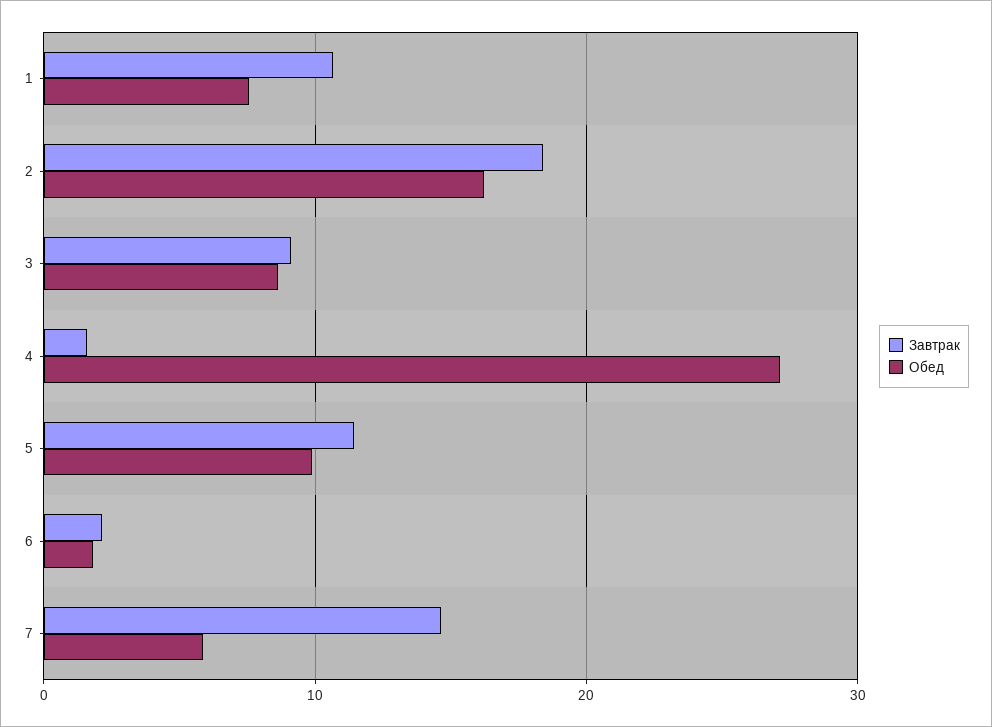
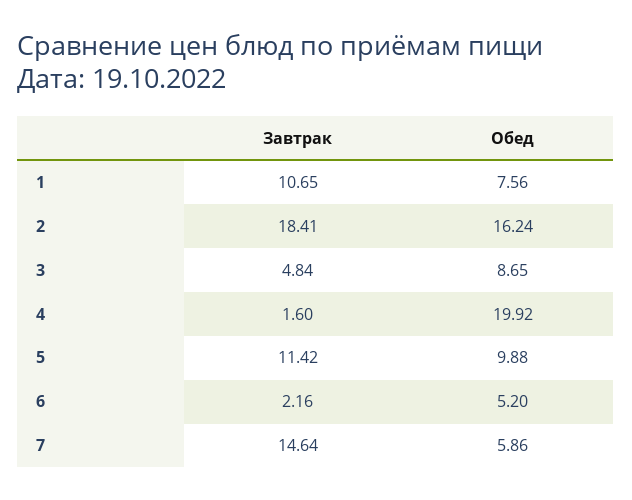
  {
    "Завтрак": {
      "1": 10.65,
      "2": 18.41,
-     "3": 9,
+     "3": 4.84,
      "4": 1.6,
      "5": 11.42,
      "6": 2.16,
      "7": 14.64
    },
    "Обед": {
      "1": 7.56,
      "2": 16.24,
      "3": 8.65,
-     "4": 27,
+     "4": 19.92,
      "5": 9.88,
-     "6": 2,
+     "6": 5.2,
      "7": 5.86
    }
  }

